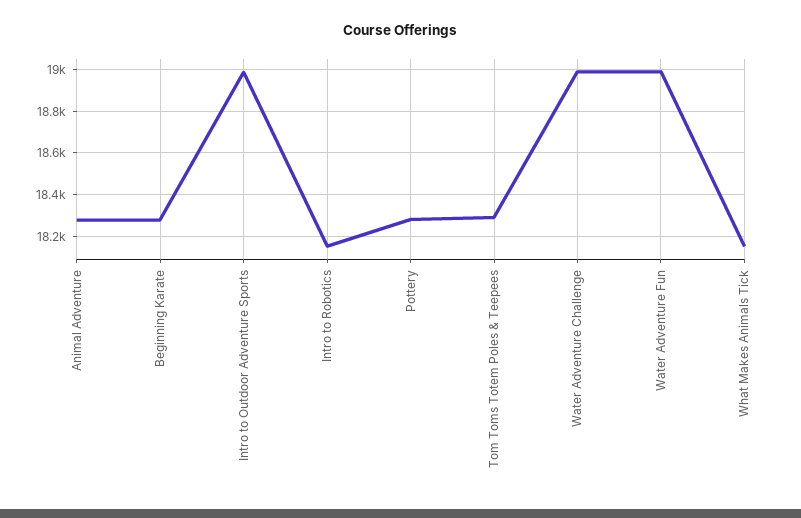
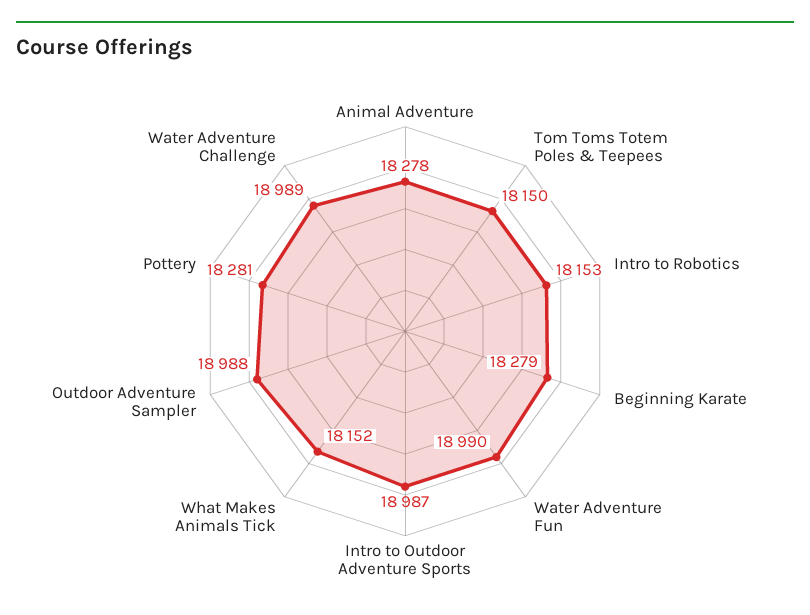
  {
    "Animal Adventure": 18278,
    "Beginning Karate": 18279,
    "Intro to Outdoor Adventure Sports": 18987,
    "Intro to Robotics": 18153,
    "Pottery": 18281,
-   "Tom Toms Totem Poles & Teepees": 18300,
+   "Tom Toms Totem Poles & Teepees": 18150,
    "Water Adventure Challenge": 18989,
    "Water Adventure Fun": 18990,
-   "What Makes Animals Tick": 18152
+   "What Makes Animals Tick": 18152,
+   "Outdoor Adventure Sampler": 18988
  }

